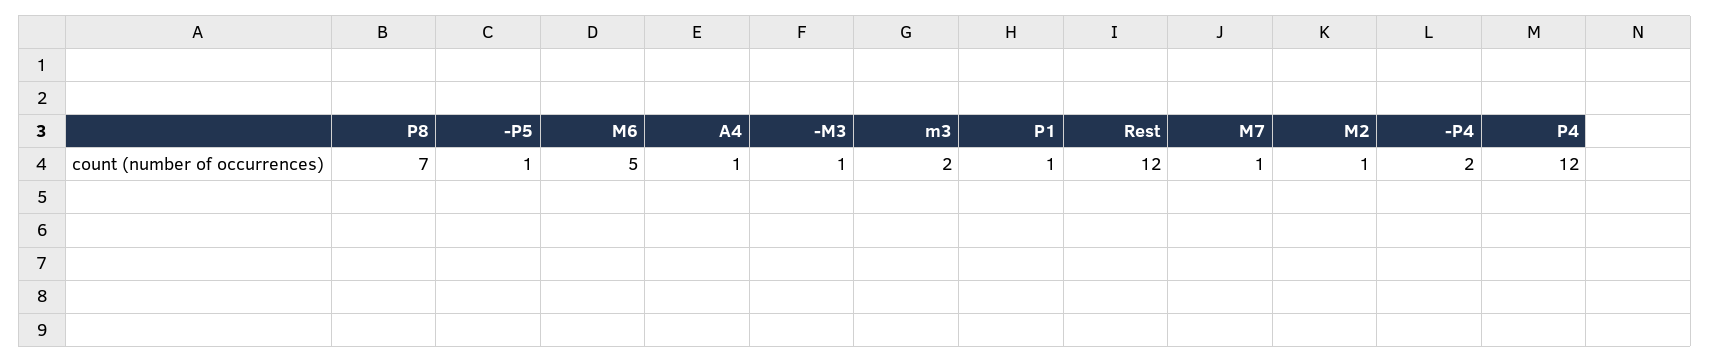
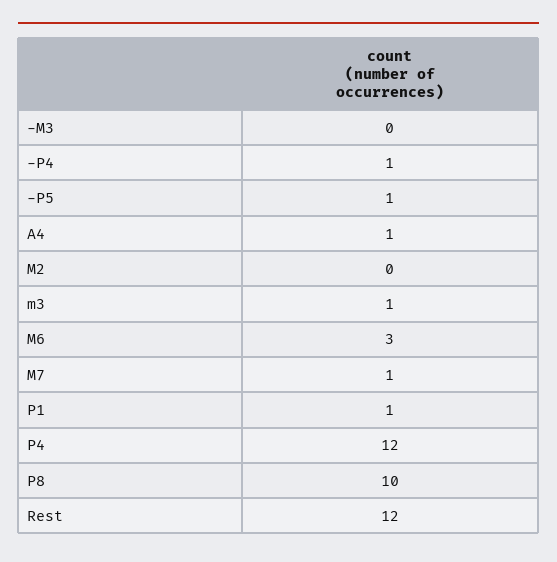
  {
-   "P8": 7,
+   "P8": 10,
    "-P5": 1,
-   "M6": 5,
+   "M6": 3,
    "A4": 1,
-   "-M3": 1,
+   "-M3": 0,
-   "m3": 2,
+   "m3": 1,
    "P1": 1,
    "Rest": 12,
    "M7": 1,
-   "M2": 1,
+   "M2": 0,
-   "-P4": 2,
+   "-P4": 1,
    "P4": 12
  }

